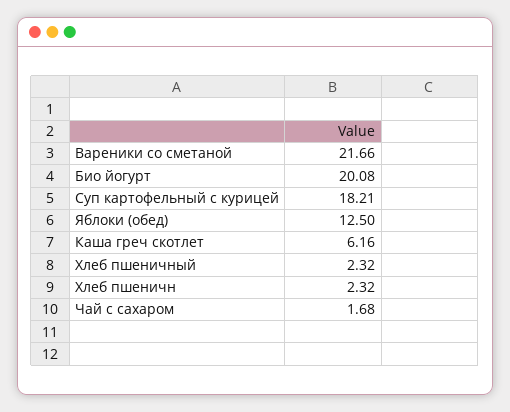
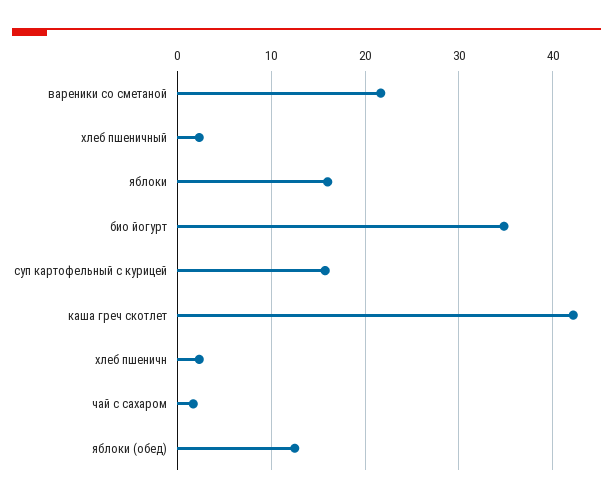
  {
    "Вареники со сметаной": 21.66,
-   "Био йогурт": 20.08,
+   "Био йогурт": 35,
-   "Суп картофельный с курицей": 18.21,
+   "Суп картофельный с курицей": 16,
    "Яблоки (обед)": 12.5,
-   "Каша греч скотлет": 6.16,
+   "Каша греч скотлет": 42,
    "Хлеб пшеничный": 2.32,
    "Хлеб пшеничн": 2.32,
-   "Чай с сахаром": 1.68
+   "Чай с сахаром": 1.68,
+   "яблоки": 16
  }

